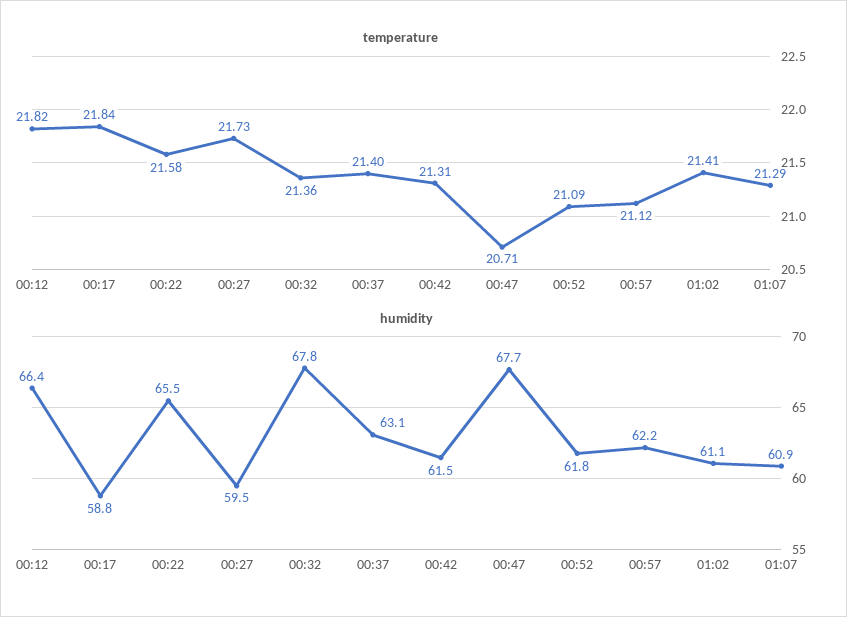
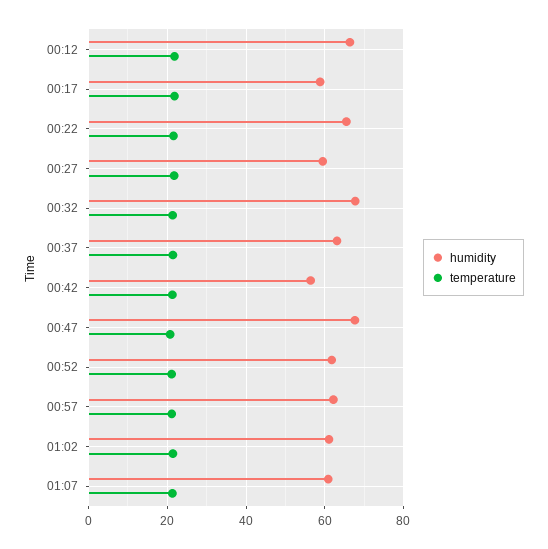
  {
    "temperature": {
      "00:12": 21.82,
      "00:17": 21.84,
      "00:22": 21.58,
      "00:27": 21.73,
      "00:32": 21.36,
      "00:37": 21.4,
      "00:42": 21.31,
      "00:47": 20.71,
      "00:52": 21.09,
      "00:57": 21.12,
      "01:02": 21.41,
      "01:07": 21.29
    },
    "humidity": {
      "00:12": 66.4,
      "00:17": 58.8,
      "00:22": 65.5,
      "00:27": 59.5,
      "00:32": 67.8,
      "00:37": 63.1,
-     "00:42": 61.5,
+     "00:42": 56,
      "00:47": 67.7,
      "00:52": 61.8,
      "00:57": 62.2,
      "01:02": 61.1,
      "01:07": 60.9
    }
  }

